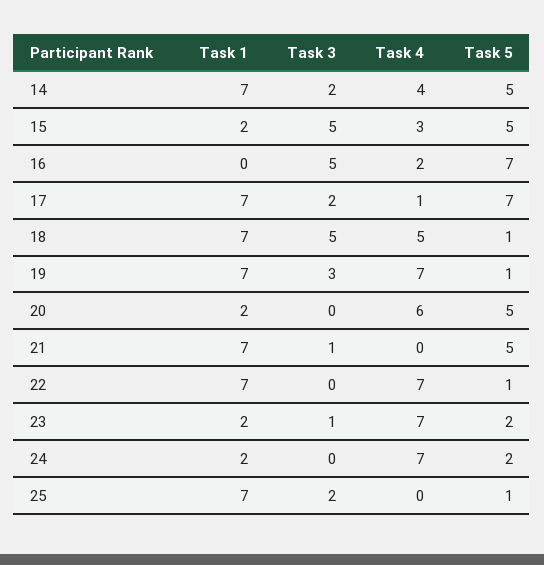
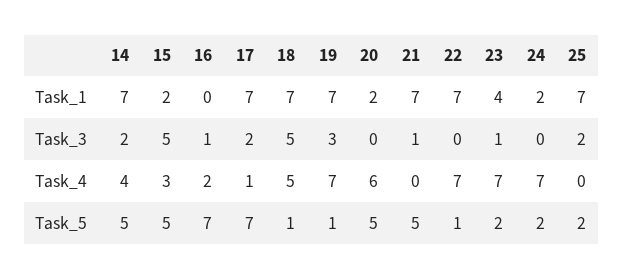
  {
    "Task 1": {
      "14": 7,
      "15": 2,
      "16": 0,
      "17": 7,
      "18": 7,
      "19": 7,
      "20": 2,
      "21": 7,
      "22": 7,
-     "23": 2,
+     "23": 4,
      "24": 2,
      "25": 7
    },
    "Task 3": {
      "14": 2,
      "15": 5,
-     "16": 5,
+     "16": 1,
      "17": 2,
      "18": 5,
      "19": 3,
      "20": 0,
      "21": 1,
      "22": 0,
      "23": 1,
      "24": 0,
      "25": 2
    },
    "Task 4": {
      "14": 4,
      "15": 3,
      "16": 2,
      "17": 1,
      "18": 5,
      "19": 7,
      "20": 6,
      "21": 0,
      "22": 7,
      "23": 7,
      "24": 7,
      "25": 0
    },
    "Task 5": {
      "14": 5,
      "15": 5,
      "16": 7,
      "17": 7,
      "18": 1,
      "19": 1,
      "20": 5,
      "21": 5,
      "22": 1,
      "23": 2,
      "24": 2,
-     "25": 1
+     "25": 2
    }
  }

